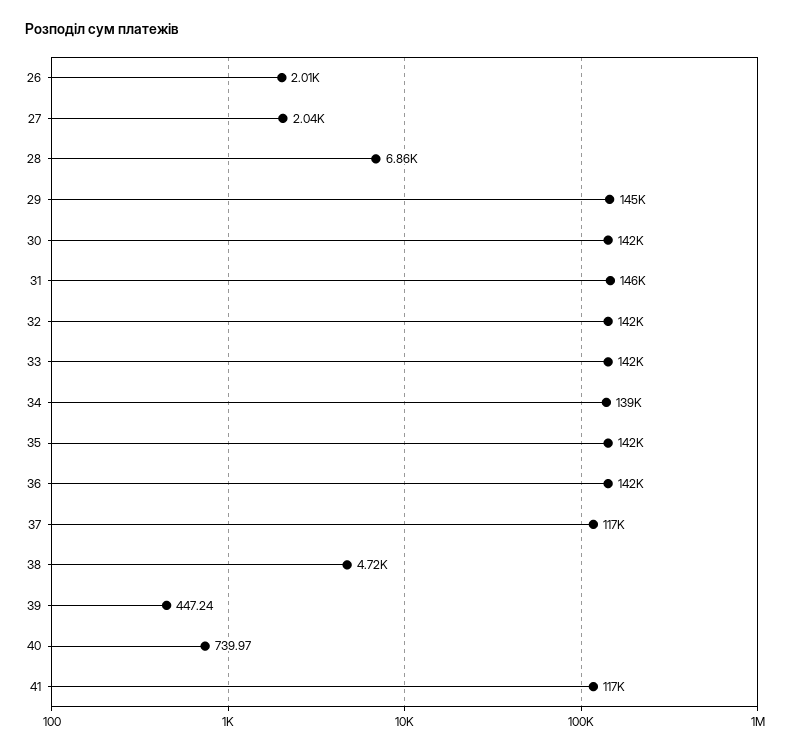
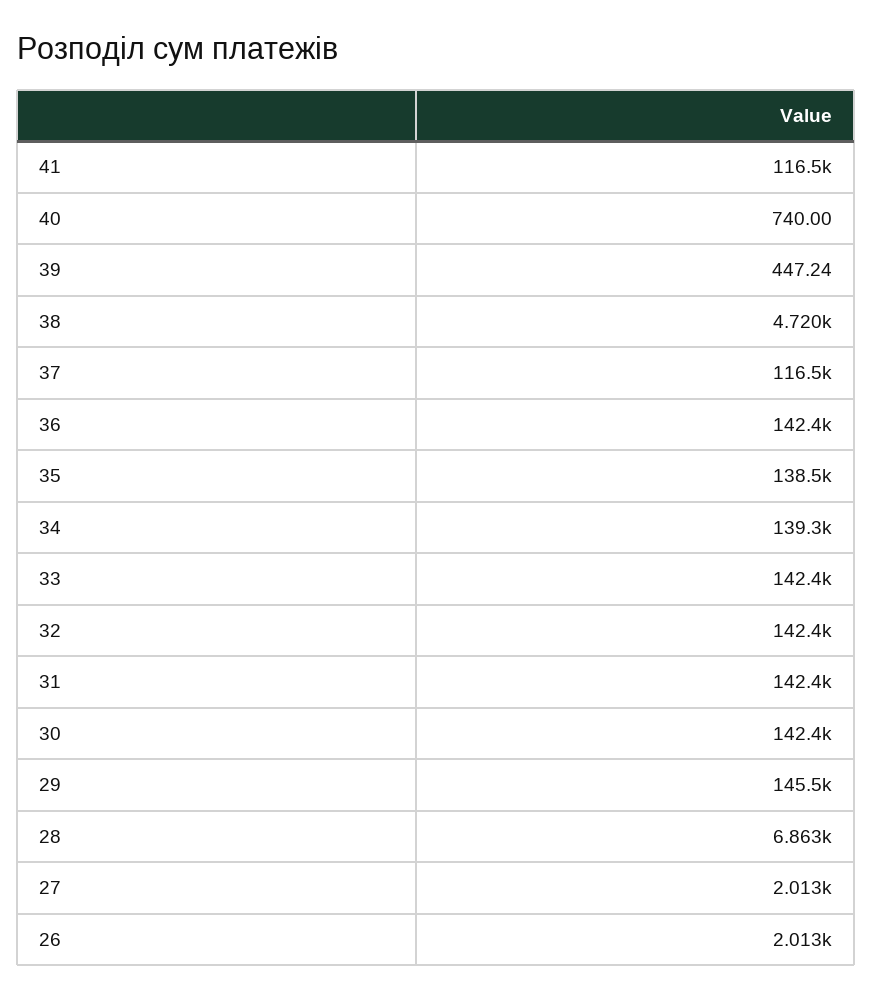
  {
    "26": 2013,
-   "27": 2040,
+   "27": 2013,
    "28": 6863,
    "29": 145500,
    "30": 142400,
-   "31": 146000,
+   "31": 142400,
    "32": 142400,
    "33": 142400,
    "34": 139300,
-   "35": 142000,
+   "35": 138500,
    "36": 142400,
    "37": 116500,
    "38": 4720,
    "39": 447.24,
-   "40": 739.97,
+   "40": 740,
    "41": 116500
  }

